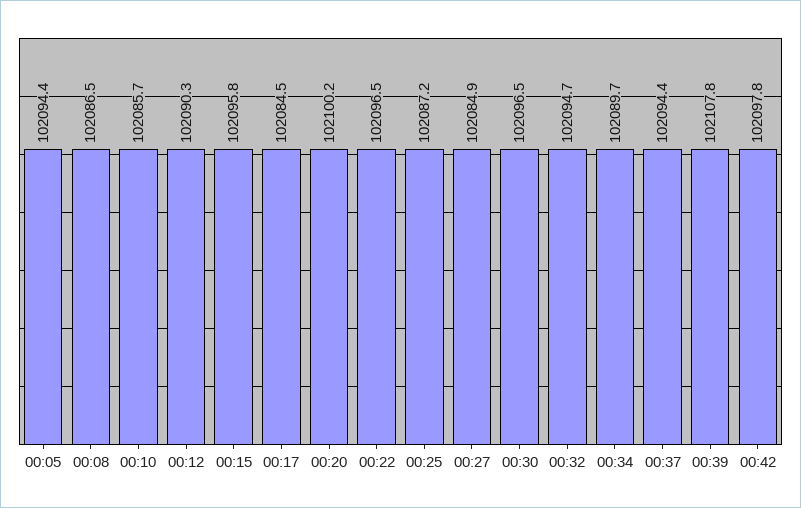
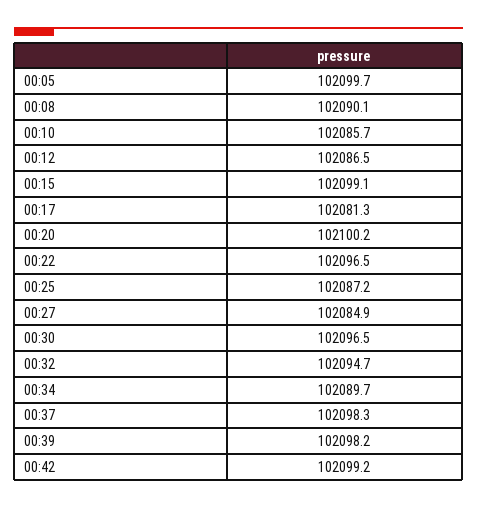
  {
-   "00:05": 102094.4,
+   "00:05": 102099.7,
-   "00:08": 102086.5,
+   "00:08": 102090.1,
    "00:10": 102085.7,
-   "00:12": 102090.3,
+   "00:12": 102086.5,
-   "00:15": 102095.8,
+   "00:15": 102099.1,
-   "00:17": 102084.5,
+   "00:17": 102081.3,
    "00:20": 102100.2,
    "00:22": 102096.5,
    "00:25": 102087.2,
    "00:27": 102084.9,
    "00:30": 102096.5,
    "00:32": 102094.7,
    "00:34": 102089.7,
-   "00:37": 102094.4,
+   "00:37": 102098.3,
-   "00:39": 102107.8,
+   "00:39": 102098.2,
-   "00:42": 102097.8
+   "00:42": 102099.2
  }

